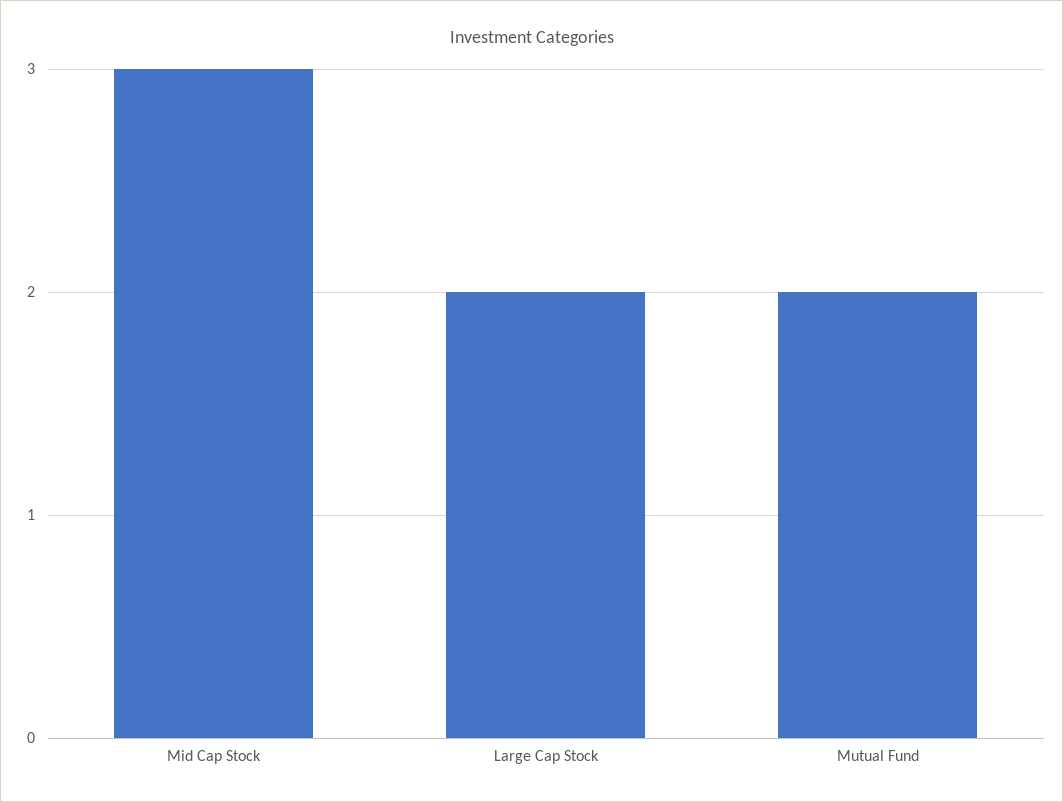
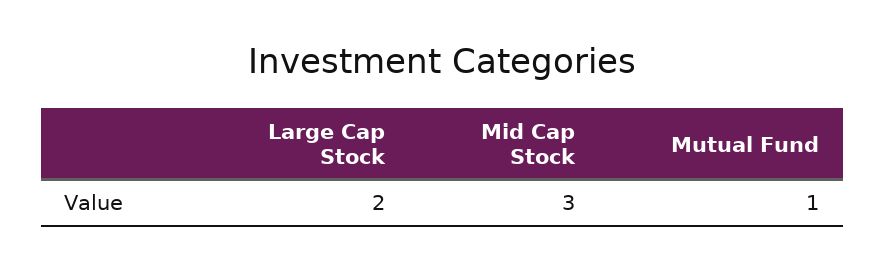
  {
    "Mid Cap Stock": 3,
    "Large Cap Stock": 2,
-   "Mutual Fund": 2
+   "Mutual Fund": 1
  }

